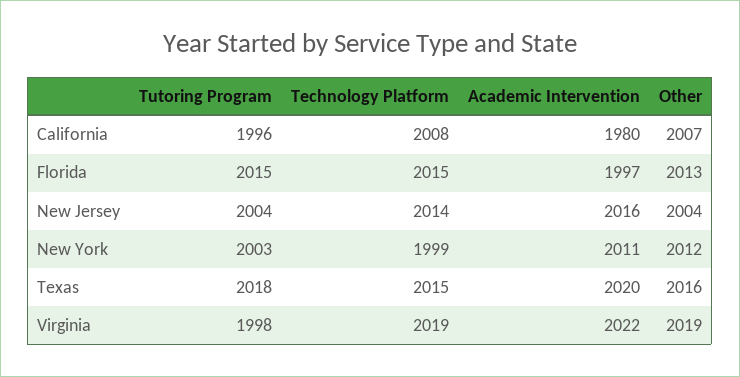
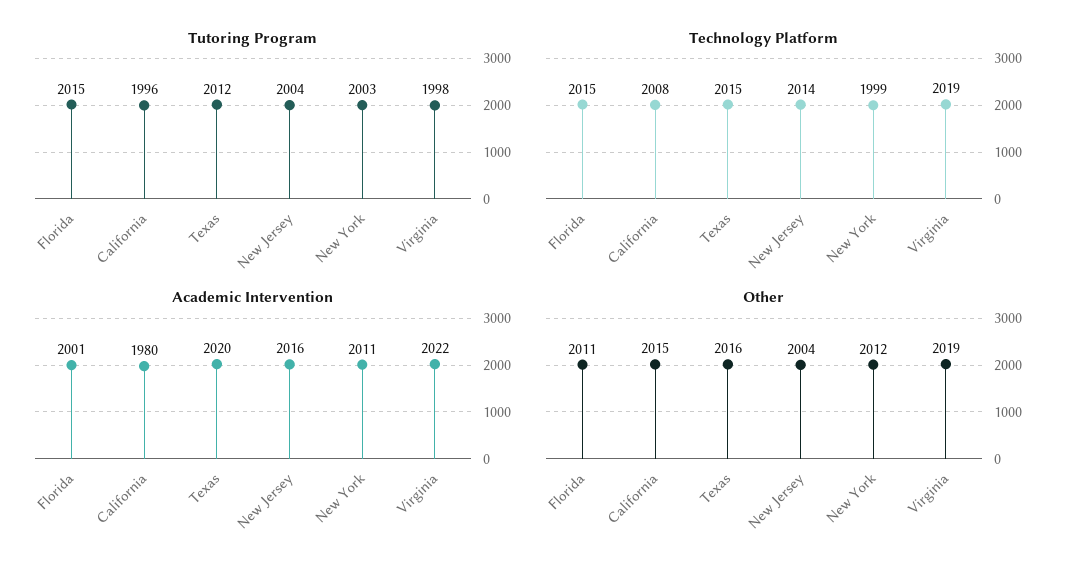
  {
    "Tutoring Program": {
      "California": 1996,
      "Florida": 2015,
      "New Jersey": 2004,
      "New York": 2003,
-     "Texas": 2018,
+     "Texas": 2012,
      "Virginia": 1998
    },
    "Technology Platform": {
      "California": 2008,
      "Florida": 2015,
      "New Jersey": 2014,
      "New York": 1999,
      "Texas": 2015,
      "Virginia": 2019
    },
    "Academic Intervention": {
      "California": 1980,
-     "Florida": 1997,
+     "Florida": 2001,
      "New Jersey": 2016,
      "New York": 2011,
      "Texas": 2020,
      "Virginia": 2022
    },
    "Other": {
-     "California": 2007,
+     "California": 2015,
-     "Florida": 2013,
+     "Florida": 2011,
      "New Jersey": 2004,
      "New York": 2012,
      "Texas": 2016,
      "Virginia": 2019
    }
  }

